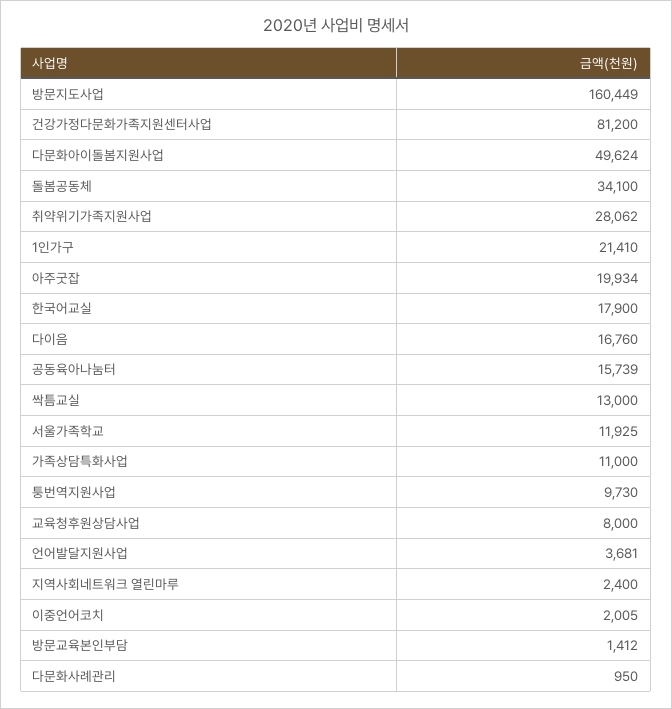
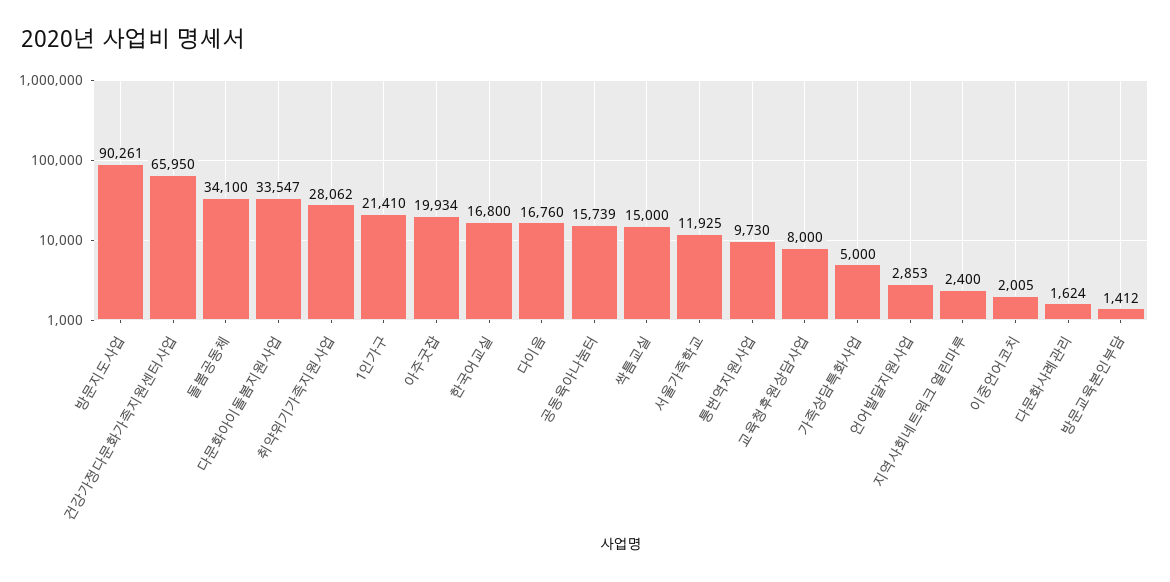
  {
-   "방문지도사업": 160449,
+   "방문지도사업": 90261,
-   "건강가정다문화가족지원센터사업": 81200,
+   "건강가정다문화가족지원센터사업": 65950,
-   "다문화아이돌봄지원사업": 49624,
+   "다문화아이돌봄지원사업": 33547,
    "돌봄공동체": 34100,
    "취약위기가족지원사업": 28062,
    "1인가구": 21410,
    "아주굿잡": 19934,
-   "한국어교실": 17900,
+   "한국어교실": 16800,
    "다이음": 16760,
    "공동육아나눔터": 15739,
-   "싹틈교실": 13000,
+   "싹틈교실": 15000,
    "서울가족학교": 11925,
-   "가족상담특화사업": 11000,
+   "가족상담특화사업": 5000,
    "퉁번역지원사업": 9730,
    "교육청후원상담사업": 8000,
-   "언어발달지원사업": 3681,
+   "언어발달지원사업": 2853,
    "지역사회네트워크 열린마루": 2400,
    "이중언어코치": 2005,
    "방문교육본인부담": 1412,
-   "다문화사례관리": 950
+   "다문화사례관리": 1624
  }

